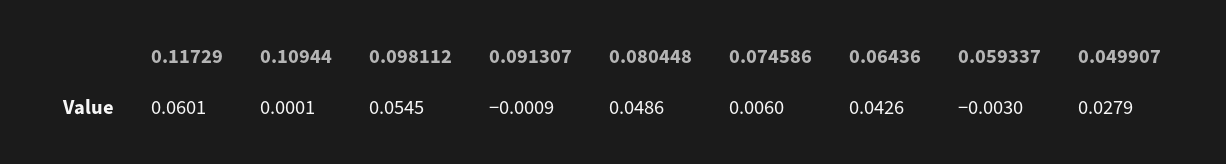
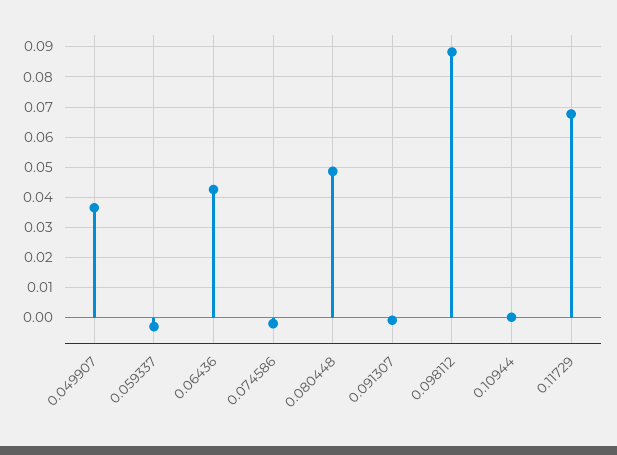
  {
-   "0.11729": 0.0601,
+   "0.11729": 0.068,
    "0.10944": 0.0001,
-   "0.098112": 0.0545,
+   "0.098112": 0.088,
    "0.091307": -0.0009,
    "0.080448": 0.0486,
-   "0.074586": 0.006,
+   "0.074586": -0.002,
    "0.06436": 0.0426,
    "0.059337": -0.003,
-   "0.049907": 0.0279
+   "0.049907": 0.036
  }

